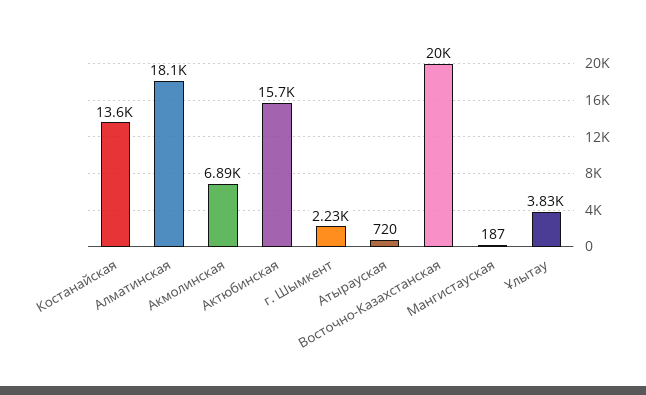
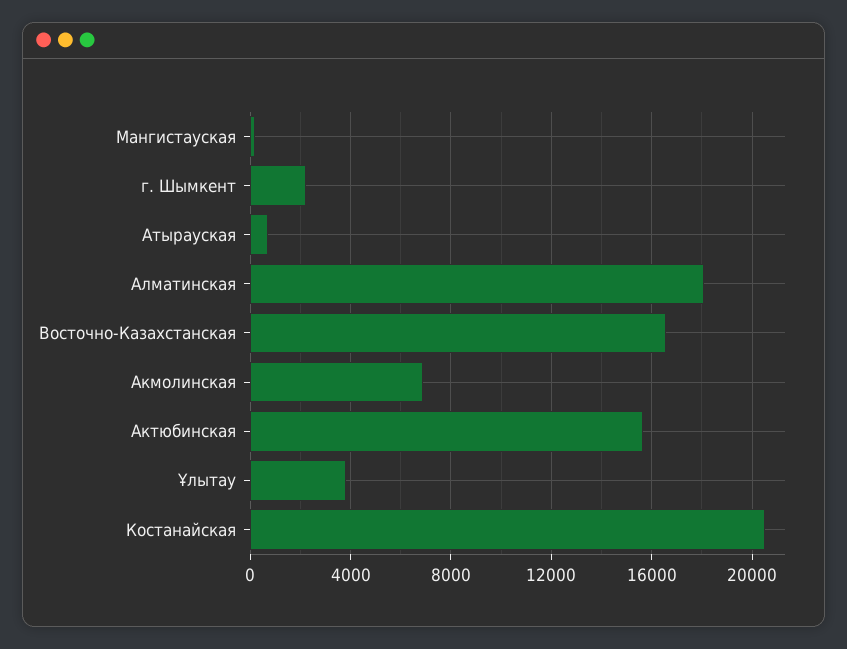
  {
-   "Костанайская": 13600,
+   "Костанайская": 20500,
    "Алматинская": 18100,
    "Акмолинская": 6890,
    "Актюбинская": 15700,
    "г. Шымкент": 2230,
    "Атырауская": 720,
-   "Восточно-Казахстанская": 20000,
+   "Восточно-Казахстанская": 16500,
    "Мангистауская": 187,
    "Ұлытау": 3830
  }

